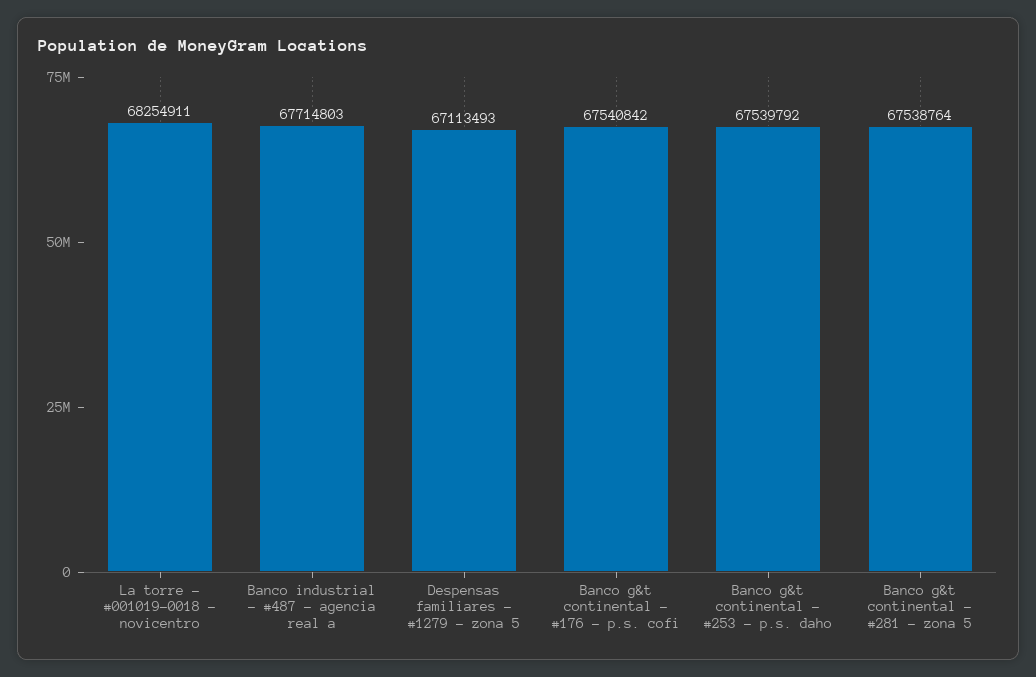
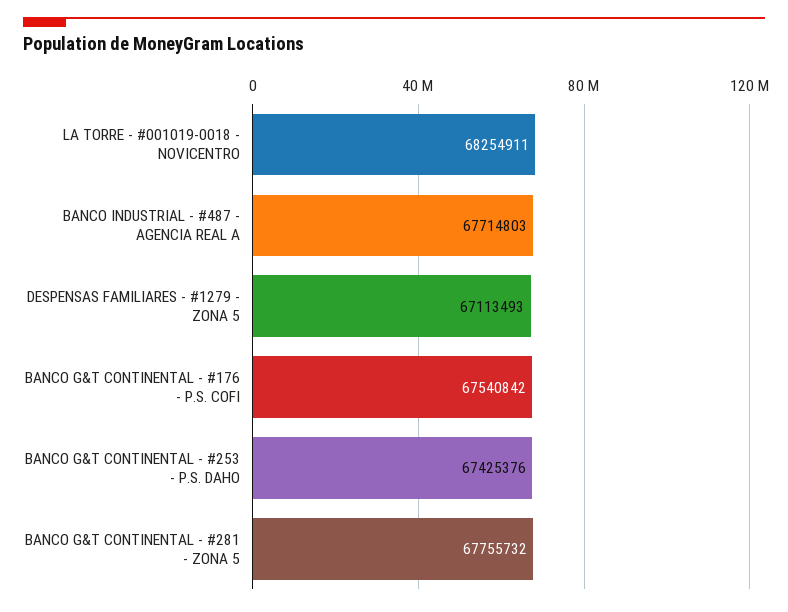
  {
    "La torre - #001019-0018 - novicentro": 68254911,
    "Banco industrial - #487 - agencia real a": 67714803,
    "Despensas familiares - #1279 - zona 5": 67113493,
    "Banco g&t continental - #176 - p.s. cofi": 67540842,
-   "Banco g&t continental - #253 - p.s. daho": 67539792,
+   "Banco g&t continental - #253 - p.s. daho": 67425376,
-   "Banco g&t continental - #281 - zona 5": 67538764
+   "Banco g&t continental - #281 - zona 5": 67755732
  }

